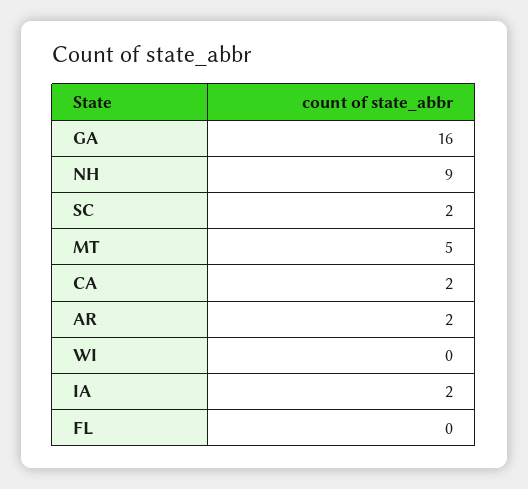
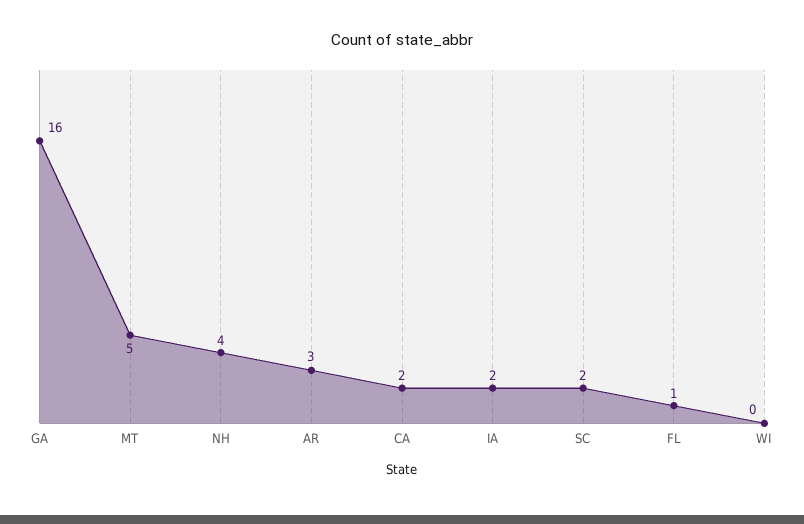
  {
    "GA": 16,
-   "NH": 9,
+   "NH": 4,
    "SC": 2,
    "MT": 5,
    "CA": 2,
-   "AR": 2,
+   "AR": 3,
    "WI": 0,
    "IA": 2,
-   "FL": 0
+   "FL": 1
  }

